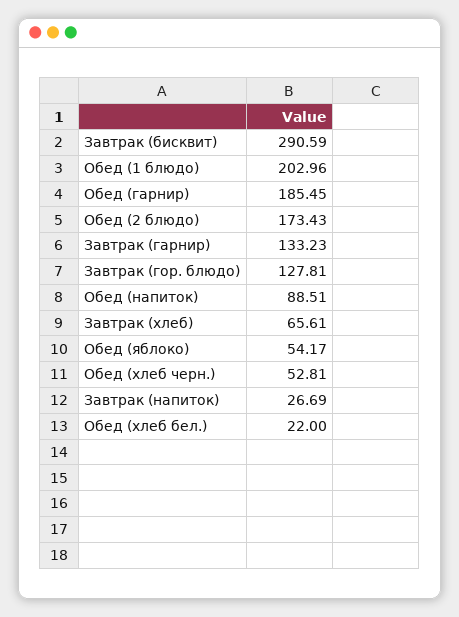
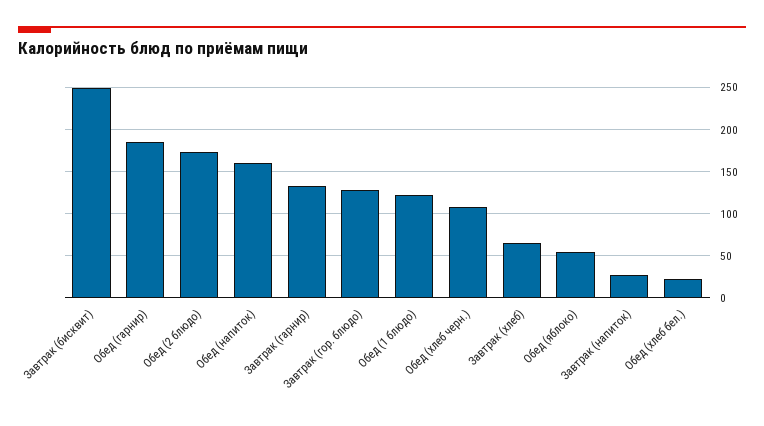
  {
-   "Завтрак (бисквит)": 290.59,
+   "Завтрак (бисквит)": 250,
-   "Обед (1 блюдо)": 202.96,
+   "Обед (1 блюдо)": 120,
    "Обед (гарнир)": 185.45,
    "Обед (2 блюдо)": 173.43,
    "Завтрак (гарнир)": 133.23,
    "Завтрак (гор. блюдо)": 127.81,
-   "Обед (напиток)": 88.51,
+   "Обед (напиток)": 160,
    "Завтрак (хлеб)": 65.61,
    "Обед (яблоко)": 54.17,
-   "Обед (хлеб черн.)": 52.81,
+   "Обед (хлеб черн.)": 110,
    "Завтрак (напиток)": 26.69,
    "Обед (хлеб бел.)": 22
  }

